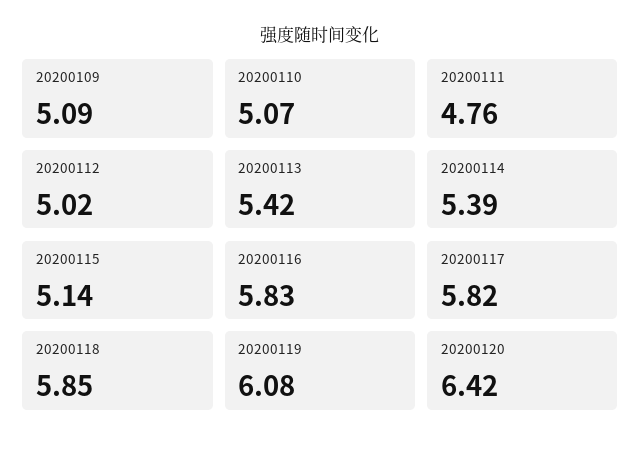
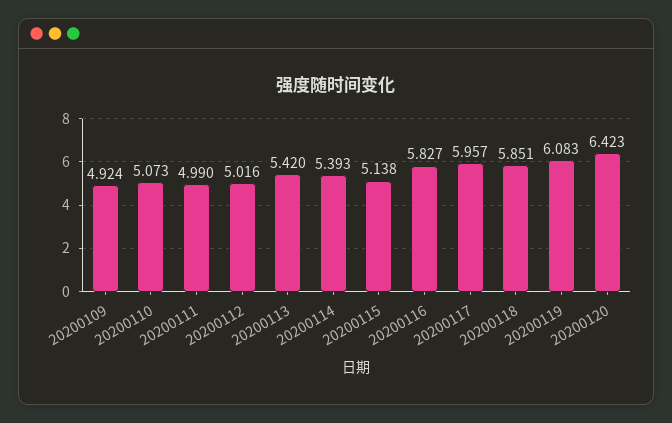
  {
-   "20200109": 5.09,
+   "20200109": 4.924,
    "20200110": 5.073,
-   "20200111": 4.76,
+   "20200111": 4.99,
    "20200112": 5.016,
    "20200113": 5.42,
    "20200114": 5.393,
    "20200115": 5.138,
    "20200116": 5.827,
-   "20200117": 5.82,
+   "20200117": 5.957,
    "20200118": 5.851,
    "20200119": 6.083,
    "20200120": 6.423
  }

